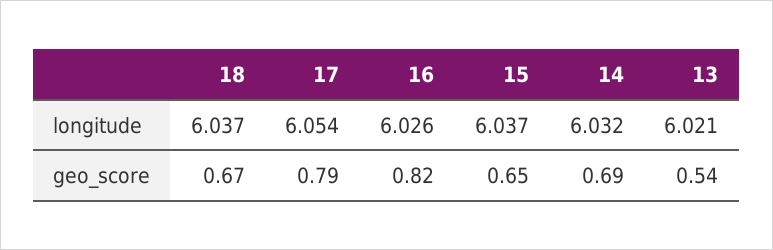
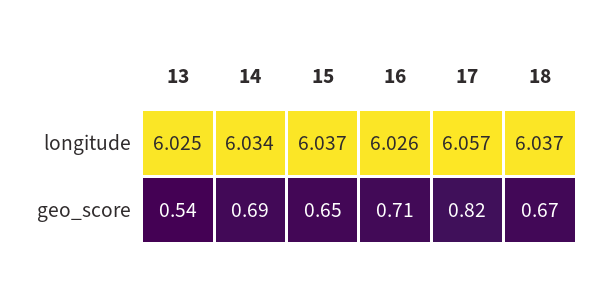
  {
    "18": {
      "longitude": 6.037,
      "geo_score": 0.67
    },
    "17": {
-     "longitude": 6.054,
+     "longitude": 6.057,
-     "geo_score": 0.79
+     "geo_score": 0.82
    },
    "16": {
      "longitude": 6.026,
-     "geo_score": 0.82
+     "geo_score": 0.71
    },
    "15": {
      "longitude": 6.037,
      "geo_score": 0.65
    },
    "14": {
-     "longitude": 6.032,
+     "longitude": 6.034,
      "geo_score": 0.69
    },
    "13": {
-     "longitude": 6.021,
+     "longitude": 6.025,
      "geo_score": 0.54
    }
  }

